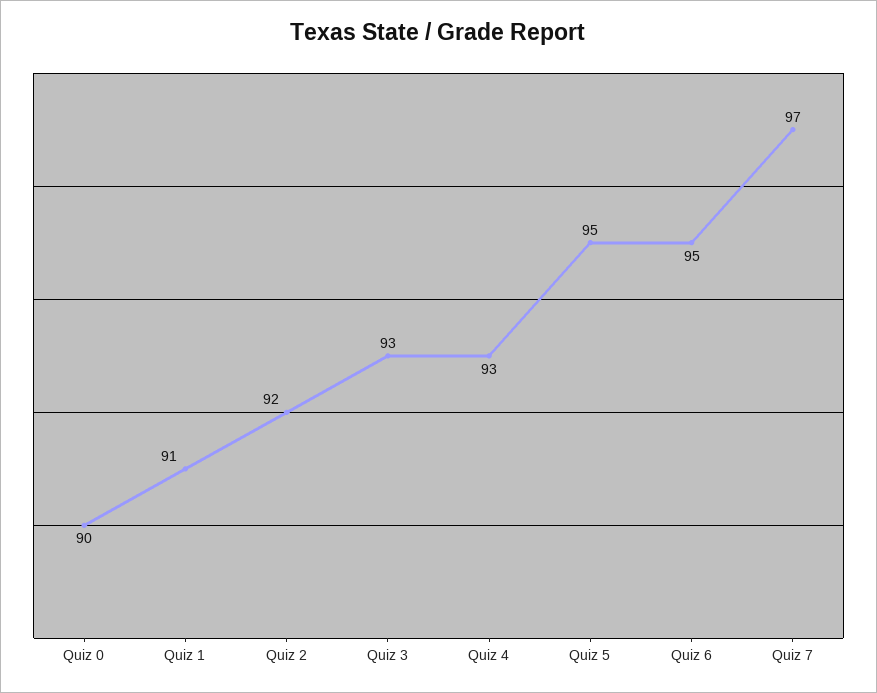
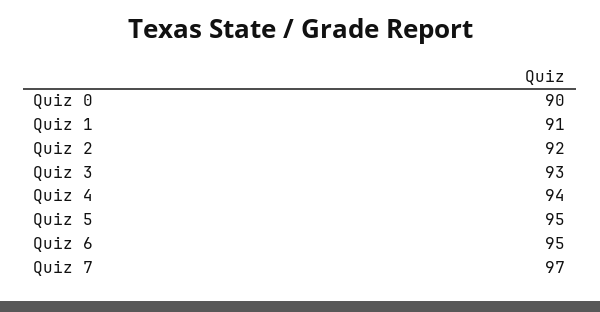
  {
    "Quiz 0": 90,
    "Quiz 1": 91,
    "Quiz 2": 92,
    "Quiz 3": 93,
-   "Quiz 4": 93,
+   "Quiz 4": 94,
    "Quiz 5": 95,
    "Quiz 6": 95,
    "Quiz 7": 97
  }

